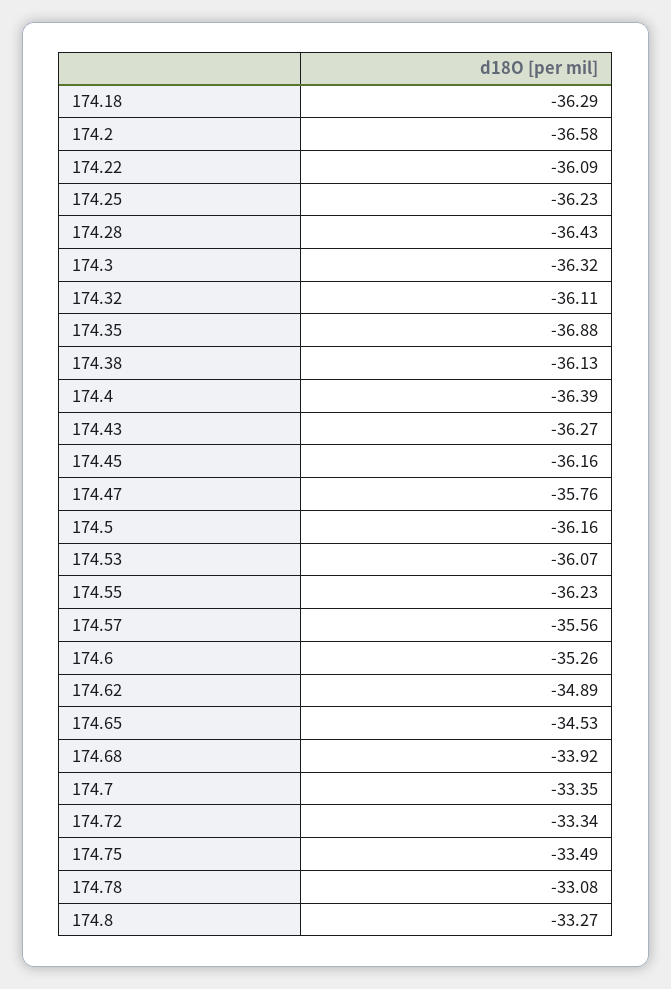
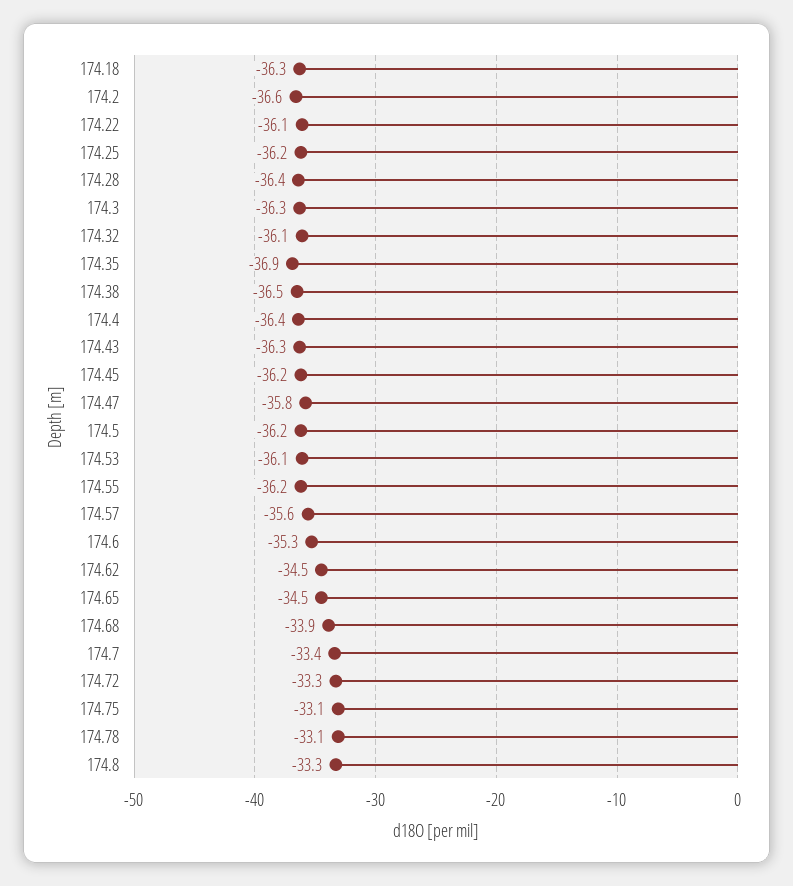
  {
    "174.18": -36.29,
    "174.2": -36.58,
    "174.22": -36.09,
    "174.25": -36.23,
    "174.28": -36.43,
    "174.3": -36.32,
    "174.32": -36.11,
    "174.35": -36.88,
-   "174.38": -36.13,
+   "174.38": -36.5,
    "174.4": -36.39,
    "174.43": -36.27,
    "174.45": -36.16,
    "174.47": -35.76,
    "174.5": -36.16,
    "174.53": -36.07,
    "174.55": -36.23,
    "174.57": -35.56,
    "174.6": -35.26,
-   "174.62": -34.89,
+   "174.62": -34.5,
    "174.65": -34.53,
    "174.68": -33.92,
    "174.7": -33.35,
    "174.72": -33.34,
-   "174.75": -33.49,
+   "174.75": -33.1,
    "174.78": -33.08,
    "174.8": -33.27
  }

